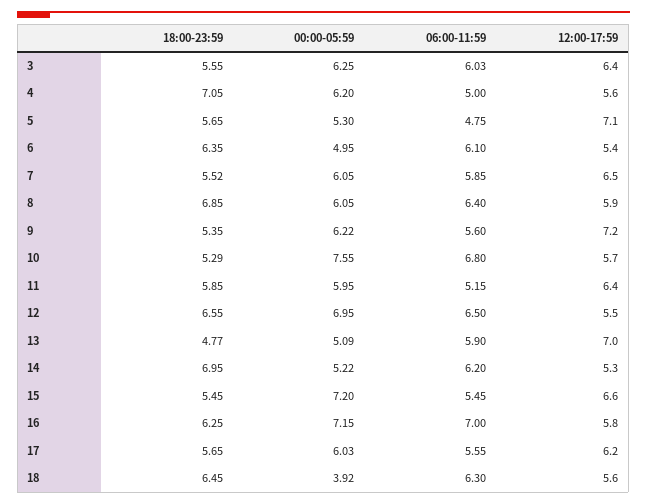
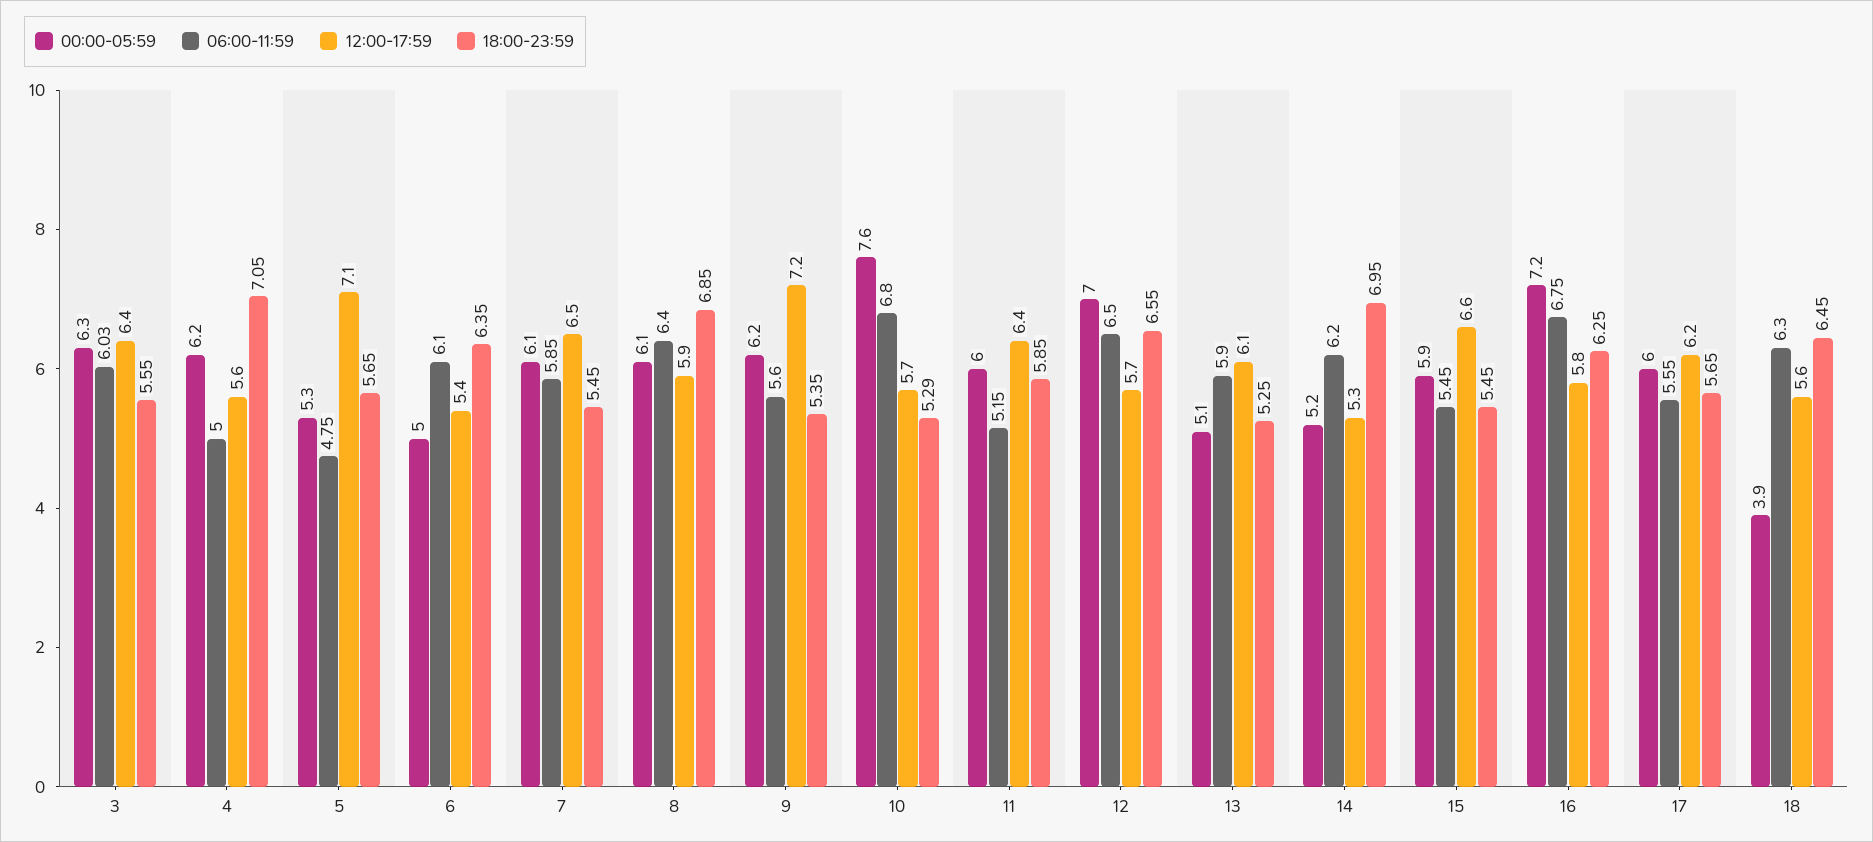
  {
    "18:00-23:59": {
      "3": 5.55,
      "4": 7.05,
      "5": 5.65,
      "6": 6.35,
-     "7": 5.52,
+     "7": 5.45,
      "8": 6.85,
      "9": 5.35,
      "10": 5.29,
      "11": 5.85,
      "12": 6.55,
-     "13": 4.77,
+     "13": 5.25,
      "14": 6.95,
      "15": 5.45,
      "16": 6.25,
      "17": 5.65,
      "18": 6.45
    },
    "00:00-05:59": {
      "3": 6.25,
      "4": 6.2,
      "5": 5.3,
      "6": 4.95,
      "7": 6.05,
      "8": 6.05,
      "9": 6.22,
      "10": 7.55,
      "11": 5.95,
      "12": 6.95,
      "13": 5.09,
      "14": 5.22,
-     "15": 7.2,
+     "15": 5.9,
      "16": 7.15,
      "17": 6.03,
      "18": 3.92
    },
    "06:00-11:59": {
      "3": 6.03,
      "4": 5,
      "5": 4.75,
      "6": 6.1,
      "7": 5.85,
      "8": 6.4,
      "9": 5.6,
      "10": 6.8,
      "11": 5.15,
      "12": 6.5,
      "13": 5.9,
      "14": 6.2,
      "15": 5.45,
-     "16": 7,
+     "16": 6.75,
      "17": 5.55,
      "18": 6.3
    },
    "12:00-17:59": {
      "3": 6.4,
      "4": 5.6,
      "5": 7.1,
      "6": 5.4,
      "7": 6.5,
      "8": 5.9,
      "9": 7.2,
      "10": 5.7,
      "11": 6.4,
-     "12": 5.5,
+     "12": 5.7,
-     "13": 7,
+     "13": 6.1,
      "14": 5.3,
      "15": 6.6,
      "16": 5.8,
      "17": 6.2,
      "18": 5.6
    }
  }

